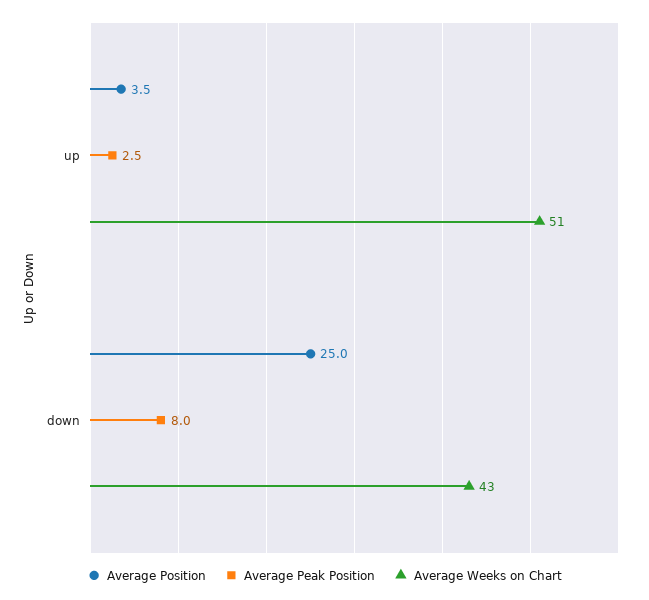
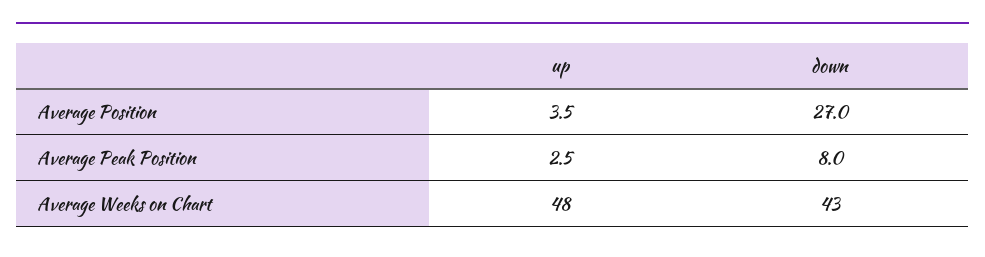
  {
    "Average Position": {
      "up": 3.5,
-     "down": 25
+     "down": 27
    },
    "Average Peak Position": {
      "up": 2.5,
      "down": 8
    },
    "Average Weeks on Chart": {
-     "up": 51,
+     "up": 48,
      "down": 43
    }
  }

